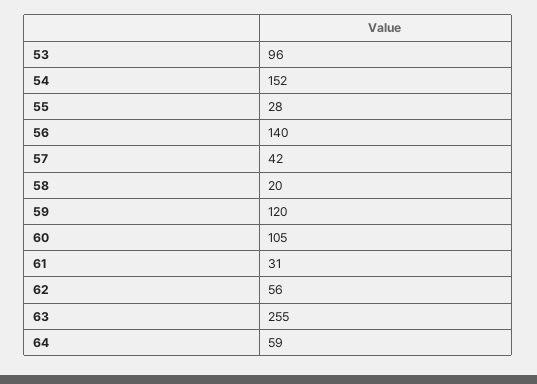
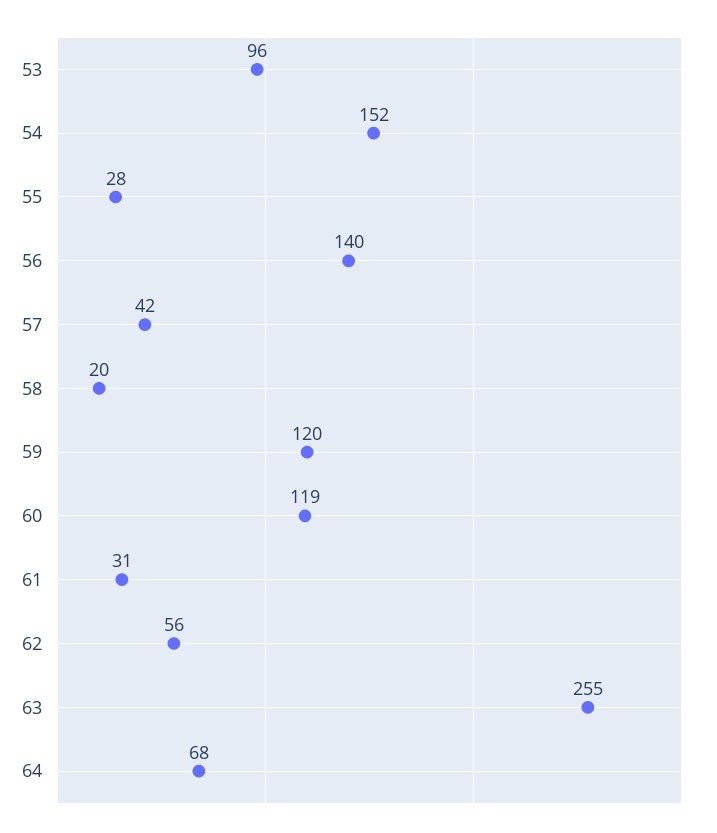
  {
    "53": 96,
    "54": 152,
    "55": 28,
    "56": 140,
    "57": 42,
    "58": 20,
    "59": 120,
-   "60": 105,
+   "60": 119,
    "61": 31,
    "62": 56,
    "63": 255,
-   "64": 59
+   "64": 68
  }

